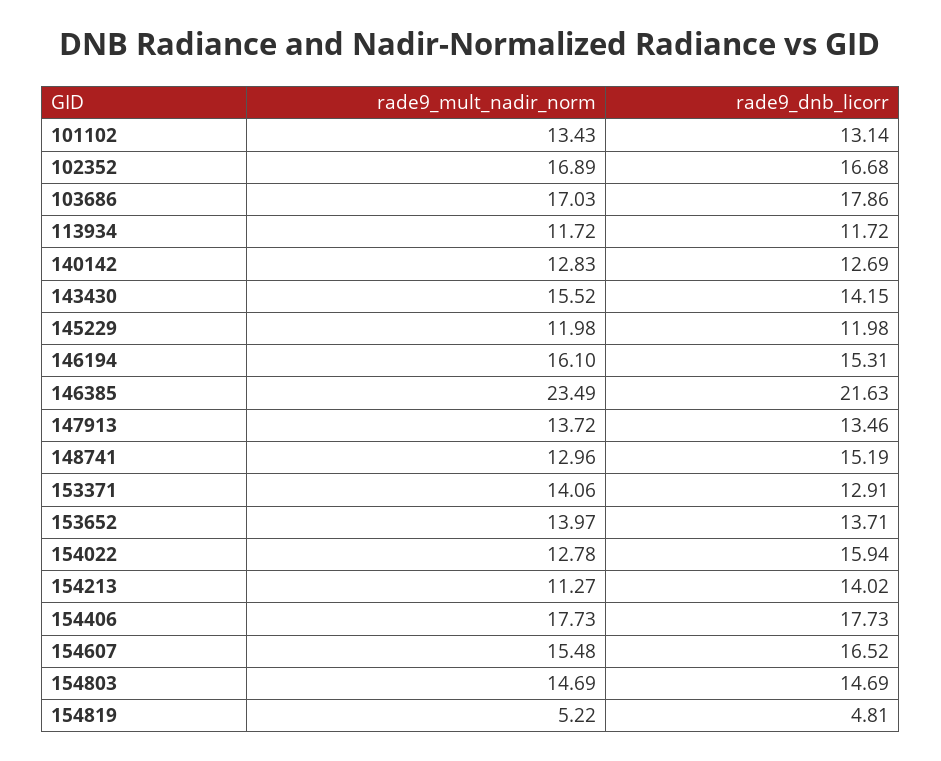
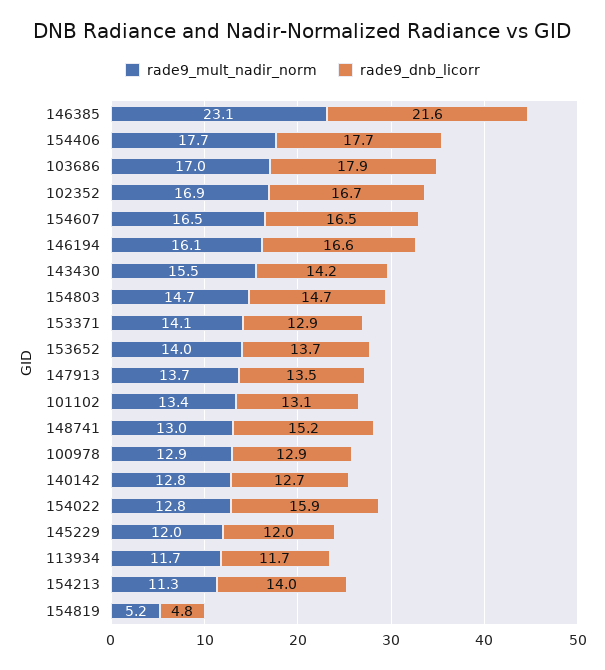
  {
    "rade9_mult_nadir_norm": {
      "101102": 13.43,
      "102352": 16.89,
      "103686": 17.03,
      "113934": 11.72,
      "140142": 12.83,
      "143430": 15.52,
      "145229": 11.98,
      "146194": 16.1,
-     "146385": 23.49,
+     "146385": 23.1,
      "147913": 13.72,
      "148741": 12.96,
      "153371": 14.06,
      "153652": 13.97,
      "154022": 12.78,
      "154213": 11.27,
      "154406": 17.73,
-     "154607": 15.48,
+     "154607": 16.5,
      "154803": 14.69,
-     "154819": 5.22
+     "154819": 5.22,
+     "100978": 12.9
    },
    "rade9_dnb_licorr": {
      "101102": 13.14,
      "102352": 16.68,
      "103686": 17.86,
      "113934": 11.72,
      "140142": 12.69,
      "143430": 14.15,
      "145229": 11.98,
-     "146194": 15.31,
+     "146194": 16.6,
      "146385": 21.63,
      "147913": 13.46,
      "148741": 15.19,
      "153371": 12.91,
      "153652": 13.71,
      "154022": 15.94,
      "154213": 14.02,
      "154406": 17.73,
      "154607": 16.52,
      "154803": 14.69,
-     "154819": 4.81
+     "154819": 4.81,
+     "100978": 12.9
    }
  }

